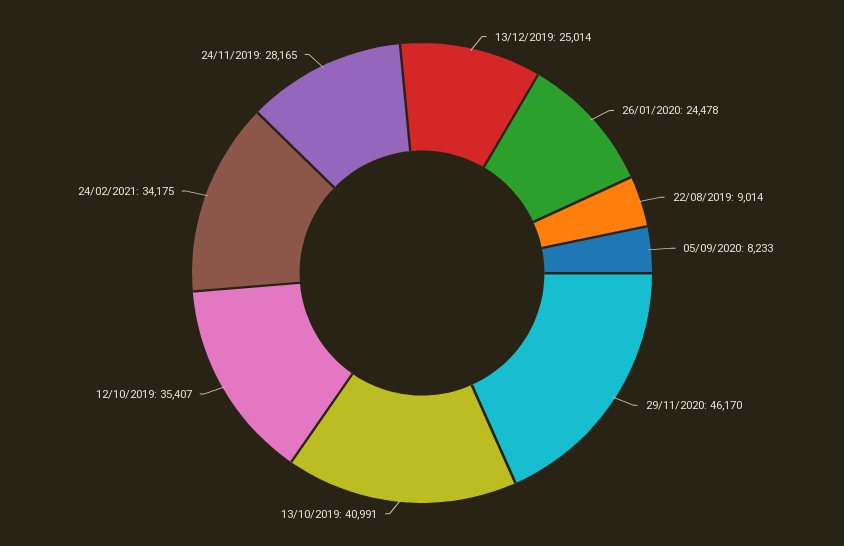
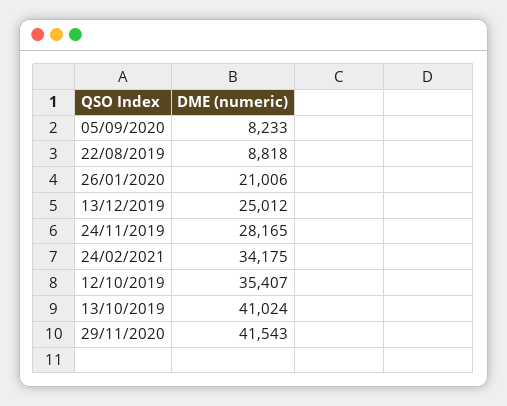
  {
-   "13/12/2019": 25014,
+   "13/12/2019": 25012,
-   "26/01/2020": 24478,
+   "26/01/2020": 21006,
-   "22/08/2019": 9014,
+   "22/08/2019": 8818,
    "05/09/2020": 8233,
-   "29/11/2020": 46170,
+   "29/11/2020": 41543,
-   "13/10/2019": 40991,
+   "13/10/2019": 41024,
    "12/10/2019": 35407,
    "24/02/2021": 34175,
    "24/11/2019": 28165
  }

